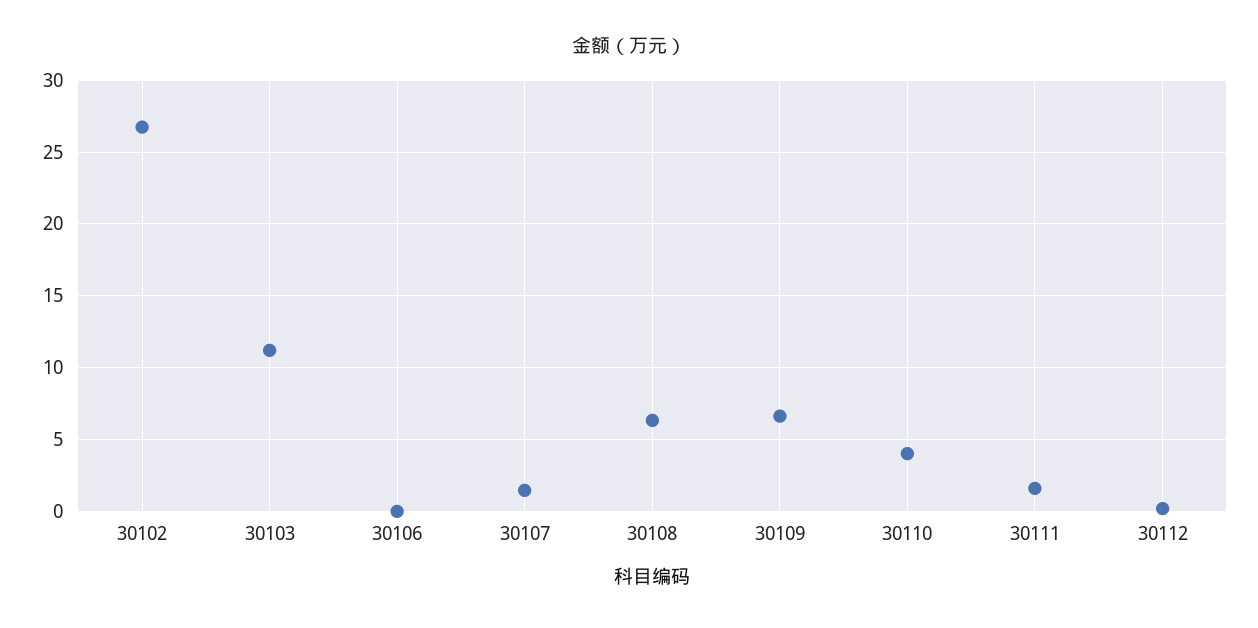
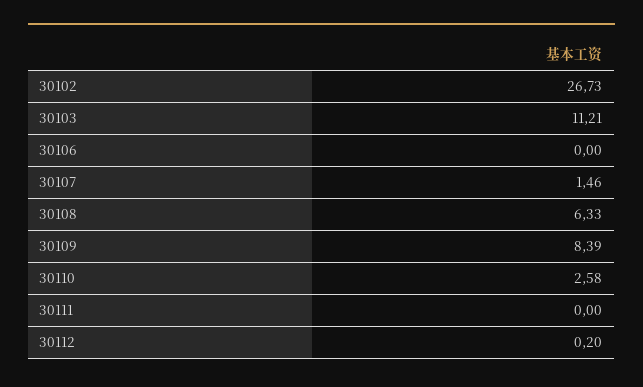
  {
    "30102": 26.73,
    "30103": 11.21,
    "30106": 0,
    "30107": 1.46,
    "30108": 6.33,
-   "30109": 6.5,
+   "30109": 8.39,
-   "30110": 4,
+   "30110": 2.58,
-   "30111": 1.5,
+   "30111": 0,
    "30112": 0.2
  }

